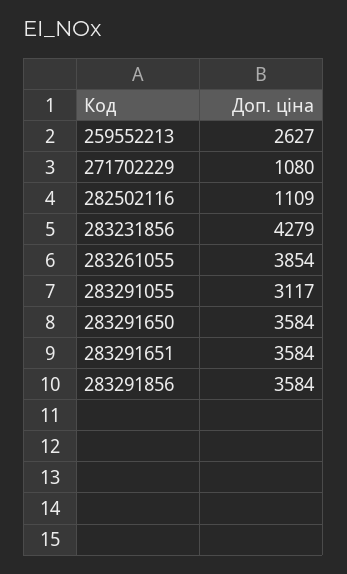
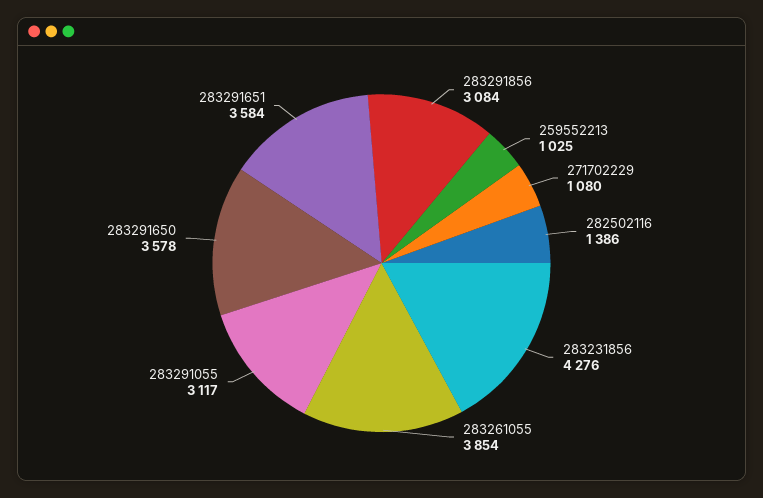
  {
-   "259552213": 2627,
+   "259552213": 1025,
    "271702229": 1080,
-   "282502116": 1109,
+   "282502116": 1386,
-   "283231856": 4279,
+   "283231856": 4276,
    "283261055": 3854,
    "283291055": 3117,
-   "283291650": 3584,
+   "283291650": 3578,
    "283291651": 3584,
-   "283291856": 3584
+   "283291856": 3084
  }

